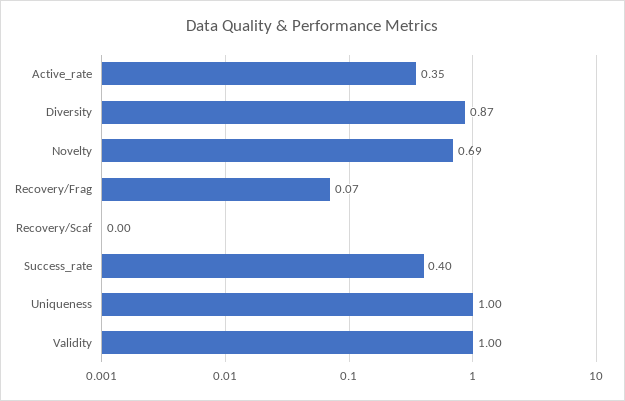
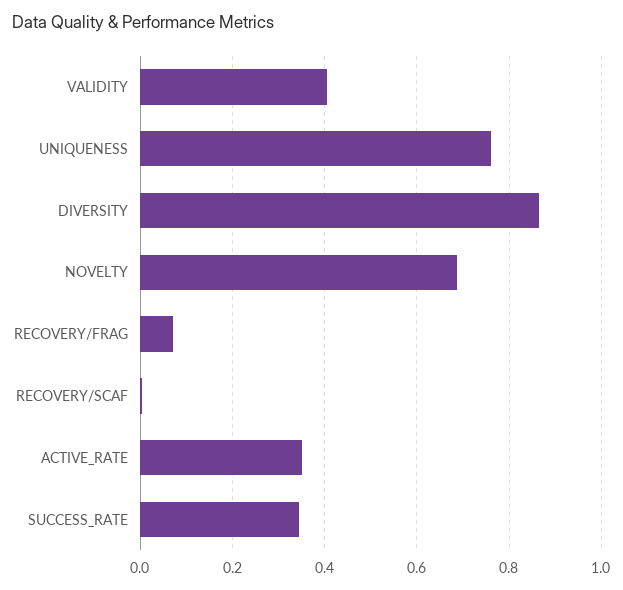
  {
    "Active_rate": 0.35,
    "Diversity": 0.87,
    "Novelty": 0.69,
    "Recovery/Frag": 0.07,
    "Recovery/Scaf": 0,
-   "Success_rate": 0.4,
+   "Success_rate": 0.34,
-   "Uniqueness": 1,
+   "Uniqueness": 0.76,
-   "Validity": 1
+   "Validity": 0.4
  }

